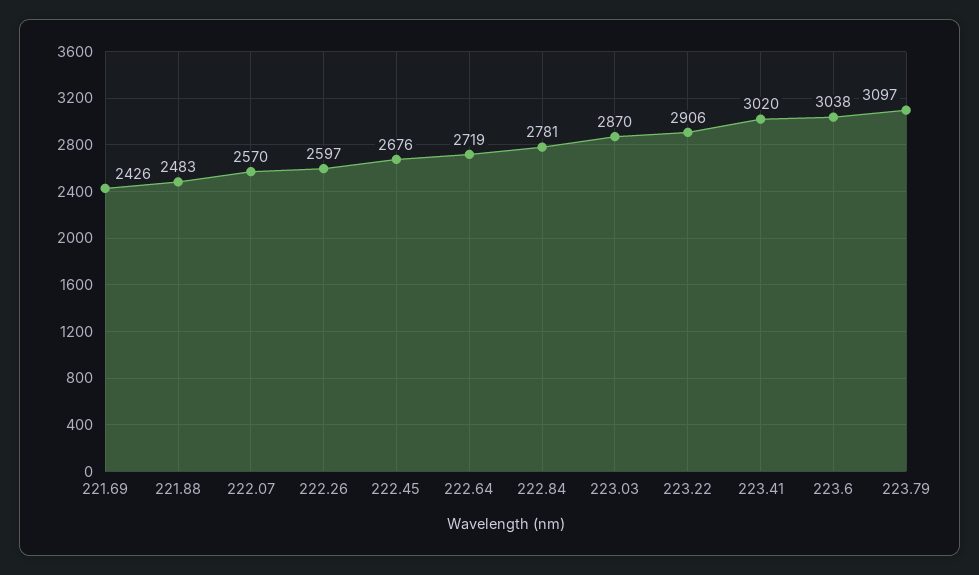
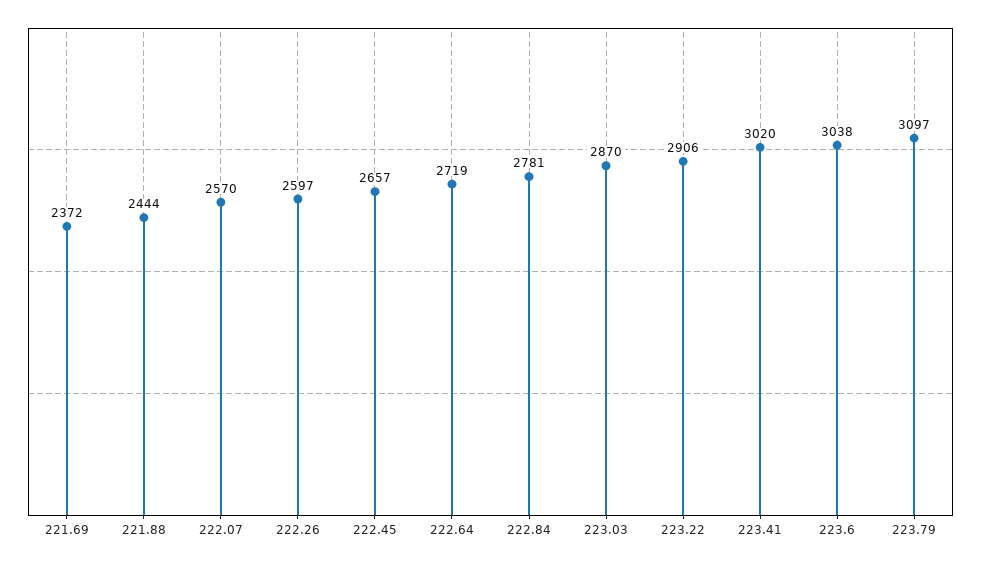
  {
-   "221.69": 2426,
+   "221.69": 2372,
-   "221.88": 2483,
+   "221.88": 2444,
    "222.07": 2570,
    "222.26": 2597,
-   "222.45": 2676,
+   "222.45": 2657,
    "222.64": 2719,
    "222.84": 2781,
    "223.03": 2870,
    "223.22": 2906,
    "223.41": 3020,
    "223.6": 3038,
    "223.79": 3097
  }

